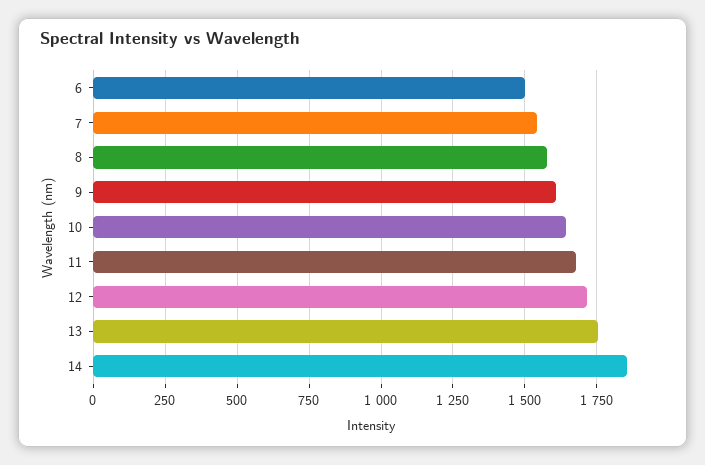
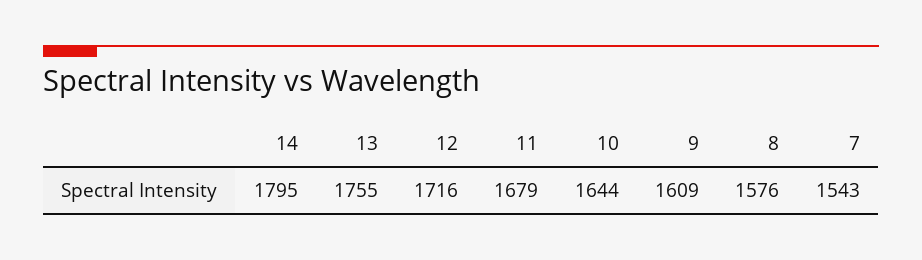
  {
-   "6": 1500,
    "7": 1543,
    "8": 1576,
    "9": 1609,
    "10": 1644,
    "11": 1679,
    "12": 1716,
    "13": 1755,
-   "14": 1850
+   "14": 1795
  }

